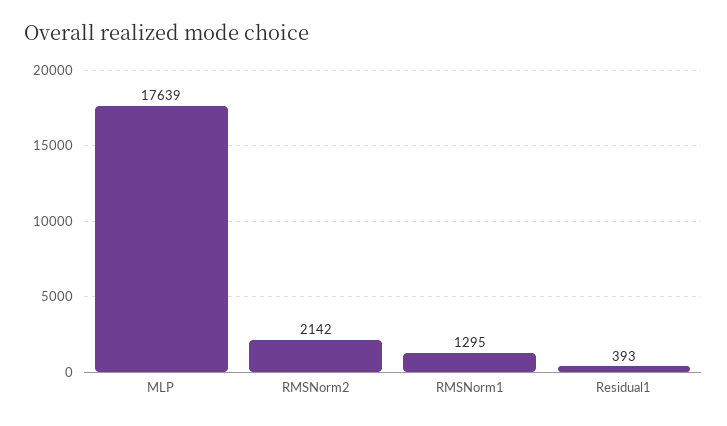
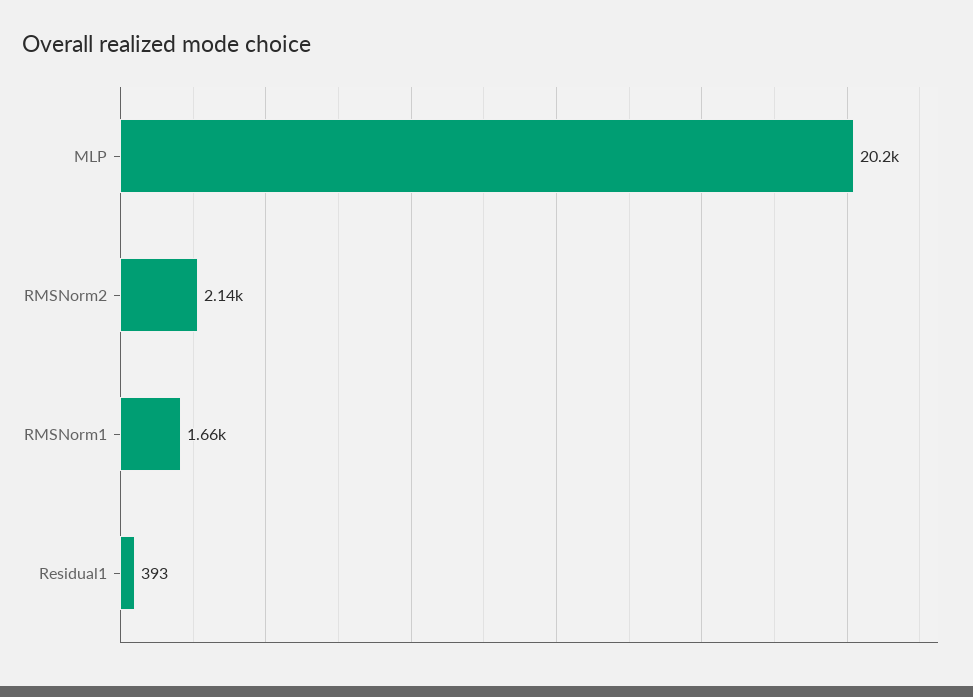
  {
-   "MLP": 17639,
+   "MLP": 20200,
    "RMSNorm2": 2142,
-   "RMSNorm1": 1295,
+   "RMSNorm1": 1660,
    "Residual1": 393
  }

